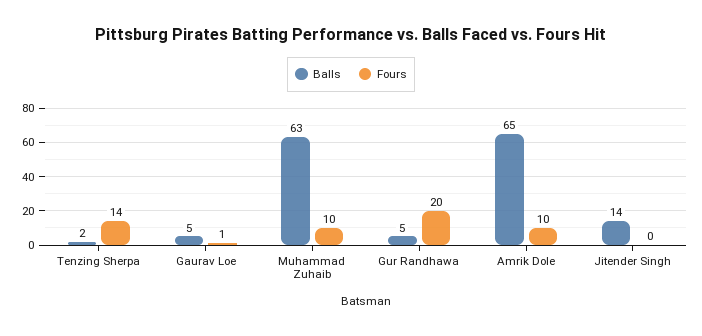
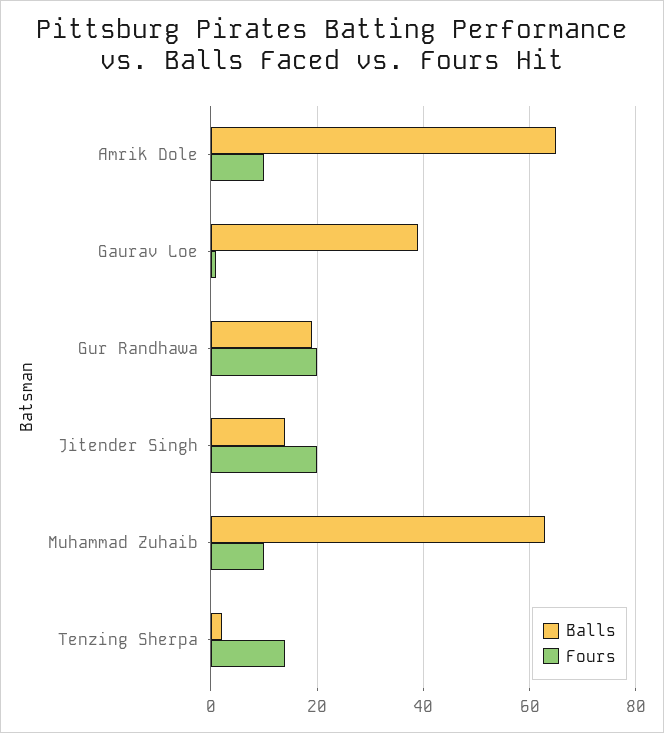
  {
    "Balls": {
      "Tenzing Sherpa": 2,
-     "Gaurav Loe": 5,
+     "Gaurav Loe": 40,
      "Muhammad Zuhaib": 63,
-     "Gur Randhawa": 5,
+     "Gur Randhawa": 20,
      "Amrik Dole": 65,
      "Jitender Singh": 14
    },
    "Fours": {
      "Tenzing Sherpa": 14,
      "Gaurav Loe": 1,
      "Muhammad Zuhaib": 10,
      "Gur Randhawa": 20,
      "Amrik Dole": 10,
-     "Jitender Singh": 0
+     "Jitender Singh": 20
    }
  }

